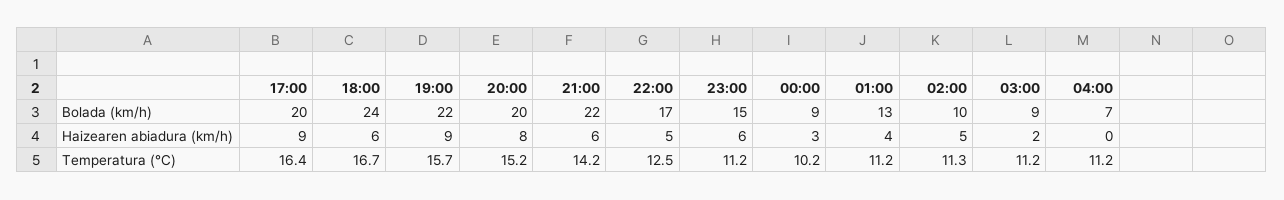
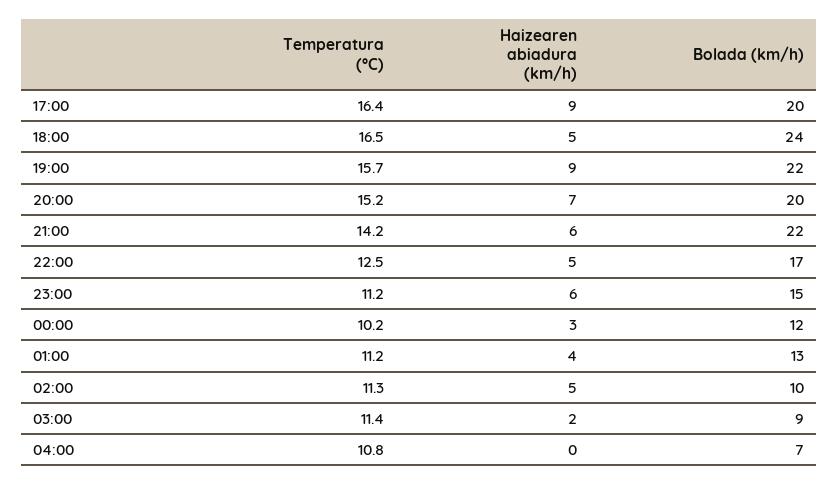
  {
    "17:00": {
      "Bolada (km/h)": 20,
      "Haizearen abiadura (km/h)": 9,
      "Temperatura (°C)": 16.4
    },
    "18:00": {
      "Bolada (km/h)": 24,
-     "Haizearen abiadura (km/h)": 6,
+     "Haizearen abiadura (km/h)": 5,
-     "Temperatura (°C)": 16.7
+     "Temperatura (°C)": 16.5
    },
    "19:00": {
      "Bolada (km/h)": 22,
      "Haizearen abiadura (km/h)": 9,
      "Temperatura (°C)": 15.7
    },
    "20:00": {
      "Bolada (km/h)": 20,
-     "Haizearen abiadura (km/h)": 8,
+     "Haizearen abiadura (km/h)": 7,
      "Temperatura (°C)": 15.2
    },
    "21:00": {
      "Bolada (km/h)": 22,
      "Haizearen abiadura (km/h)": 6,
      "Temperatura (°C)": 14.2
    },
    "22:00": {
      "Bolada (km/h)": 17,
      "Haizearen abiadura (km/h)": 5,
      "Temperatura (°C)": 12.5
    },
    "23:00": {
      "Bolada (km/h)": 15,
      "Haizearen abiadura (km/h)": 6,
      "Temperatura (°C)": 11.2
    },
    "00:00": {
-     "Bolada (km/h)": 9,
+     "Bolada (km/h)": 12,
      "Haizearen abiadura (km/h)": 3,
      "Temperatura (°C)": 10.2
    },
    "01:00": {
      "Bolada (km/h)": 13,
      "Haizearen abiadura (km/h)": 4,
      "Temperatura (°C)": 11.2
    },
    "02:00": {
      "Bolada (km/h)": 10,
      "Haizearen abiadura (km/h)": 5,
      "Temperatura (°C)": 11.3
    },
    "03:00": {
      "Bolada (km/h)": 9,
      "Haizearen abiadura (km/h)": 2,
-     "Temperatura (°C)": 11.2
+     "Temperatura (°C)": 11.4
    },
    "04:00": {
      "Bolada (km/h)": 7,
      "Haizearen abiadura (km/h)": 0,
-     "Temperatura (°C)": 11.2
+     "Temperatura (°C)": 10.8
    }
  }

